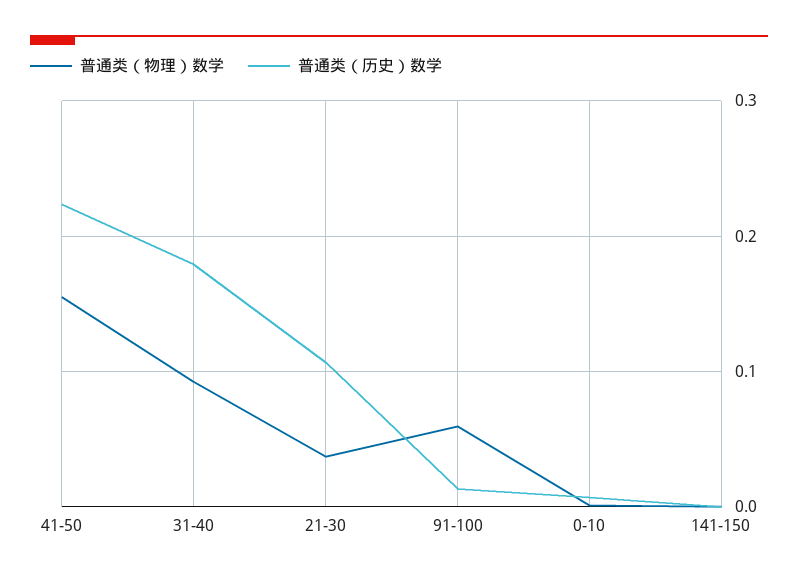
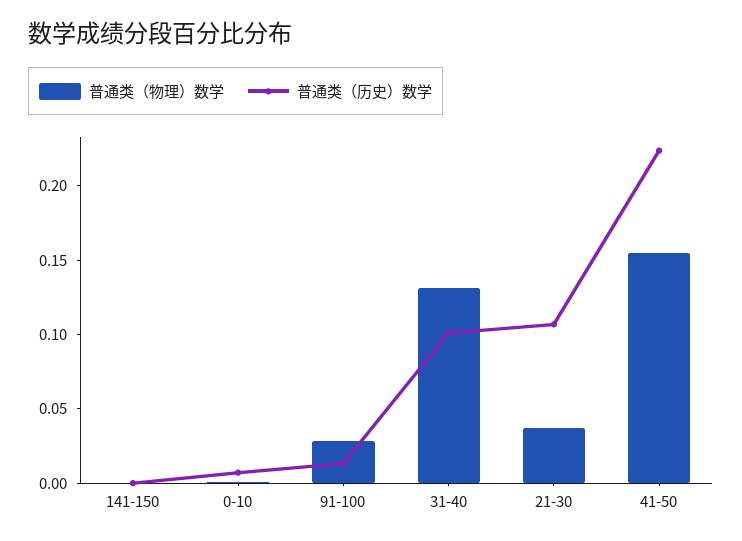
  {
    "普通类（物理）数学": {
      "41-50": 0.16,
-     "31-40": 0.09,
+     "31-40": 0.13,
      "21-30": 0.04,
-     "91-100": 0.06,
+     "91-100": 0.03,
      "0-10": 0,
      "141-150": 0
    },
    "普通类（历史）数学": {
      "41-50": 0.22,
-     "31-40": 0.18,
+     "31-40": 0.1,
      "21-30": 0.11,
      "91-100": 0.01,
      "0-10": 0.01,
      "141-150": 0
    }
  }

